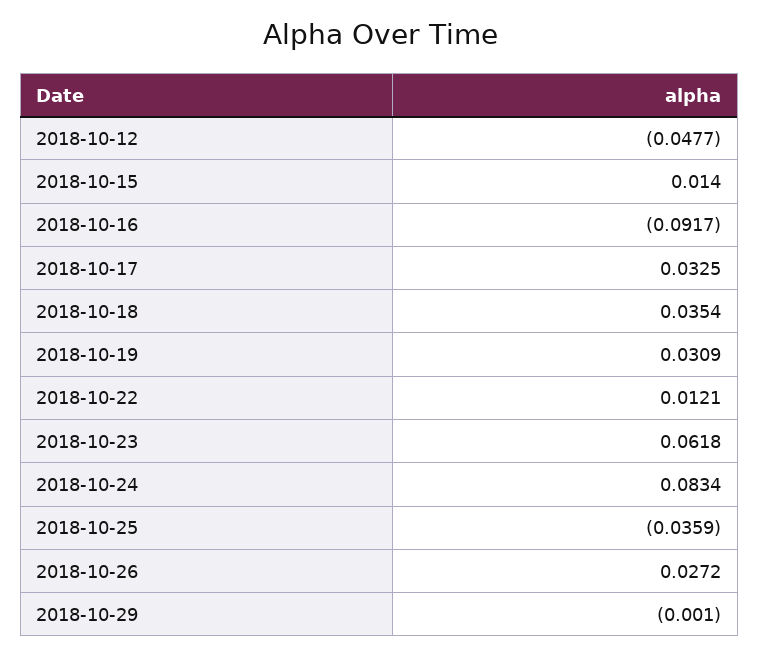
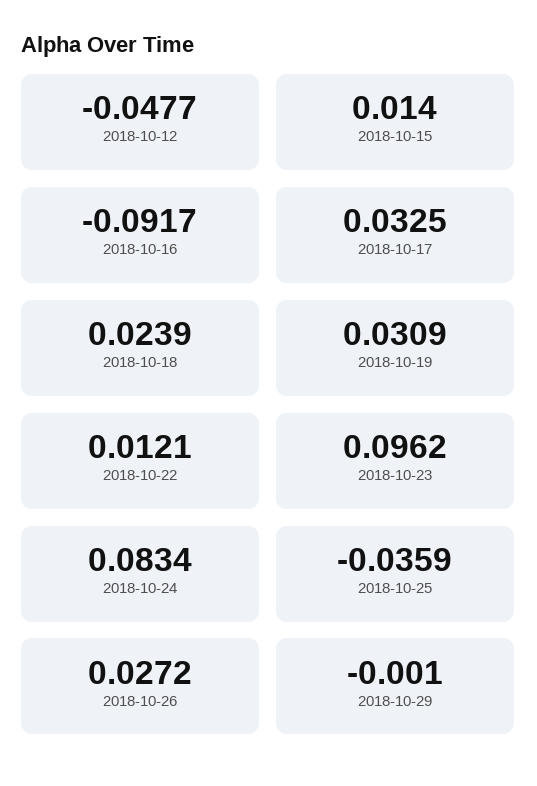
  {
    "2018-10-12": -0.0477,
    "2018-10-15": 0.014,
    "2018-10-16": -0.0917,
    "2018-10-17": 0.0325,
-   "2018-10-18": 0.0354,
+   "2018-10-18": 0.0239,
    "2018-10-19": 0.0309,
    "2018-10-22": 0.0121,
-   "2018-10-23": 0.0618,
+   "2018-10-23": 0.0962,
    "2018-10-24": 0.0834,
    "2018-10-25": -0.0359,
    "2018-10-26": 0.0272,
    "2018-10-29": -0.001
  }

